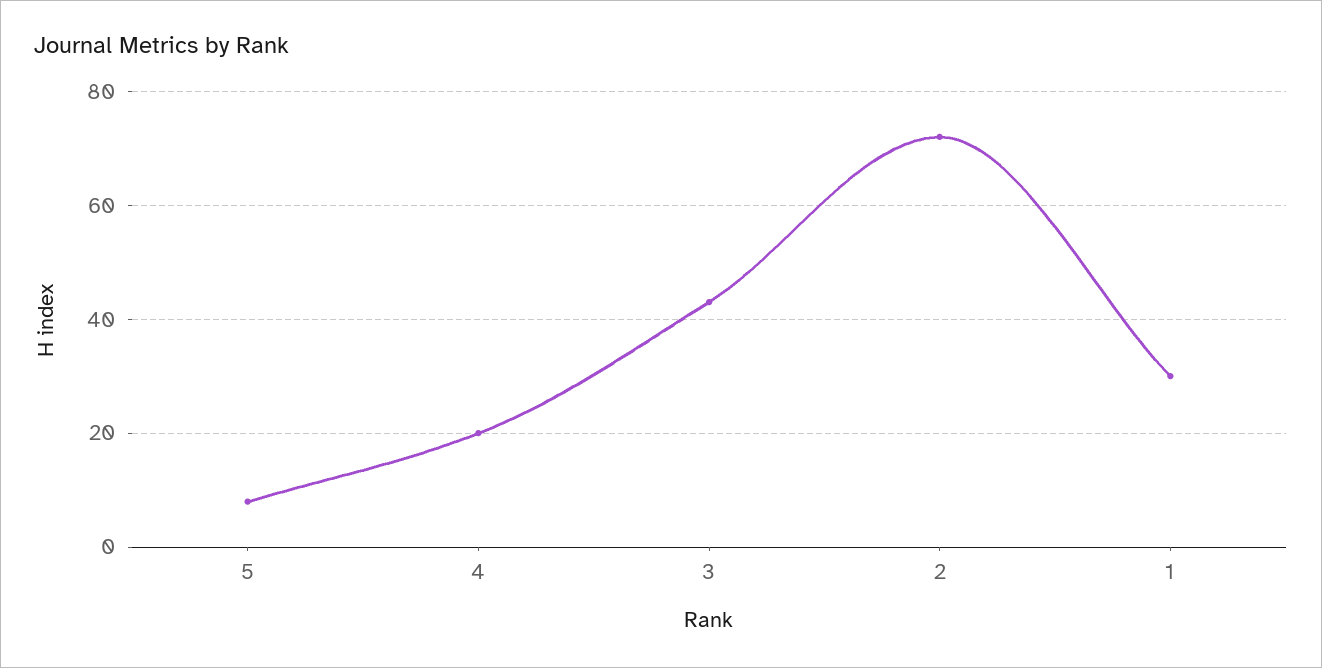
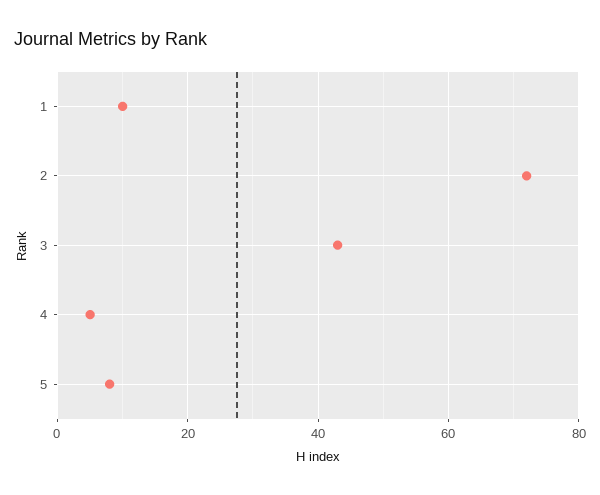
  {
    "5": 10,
-   "4": 20,
+   "4": 5,
    "3": 45,
    "2": 70,
-   "1": 30
+   "1": 10
  }

